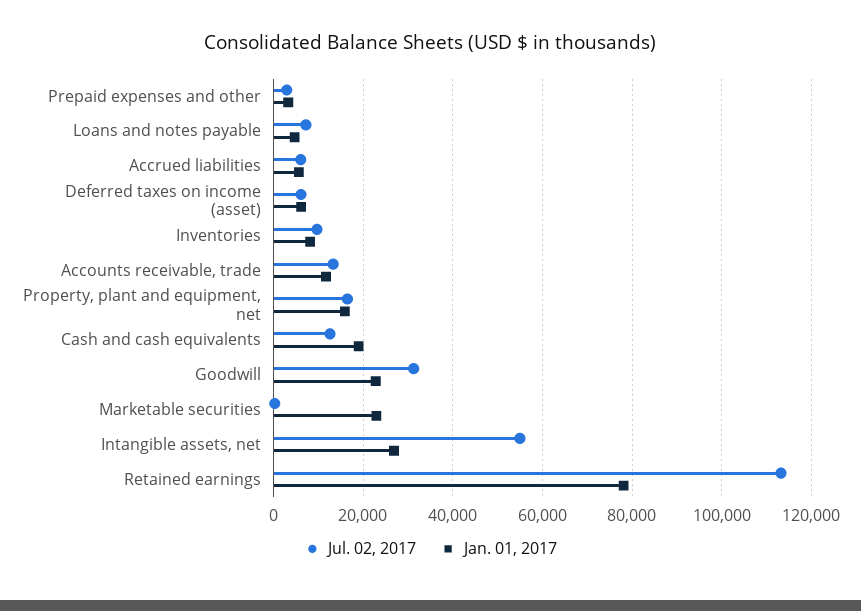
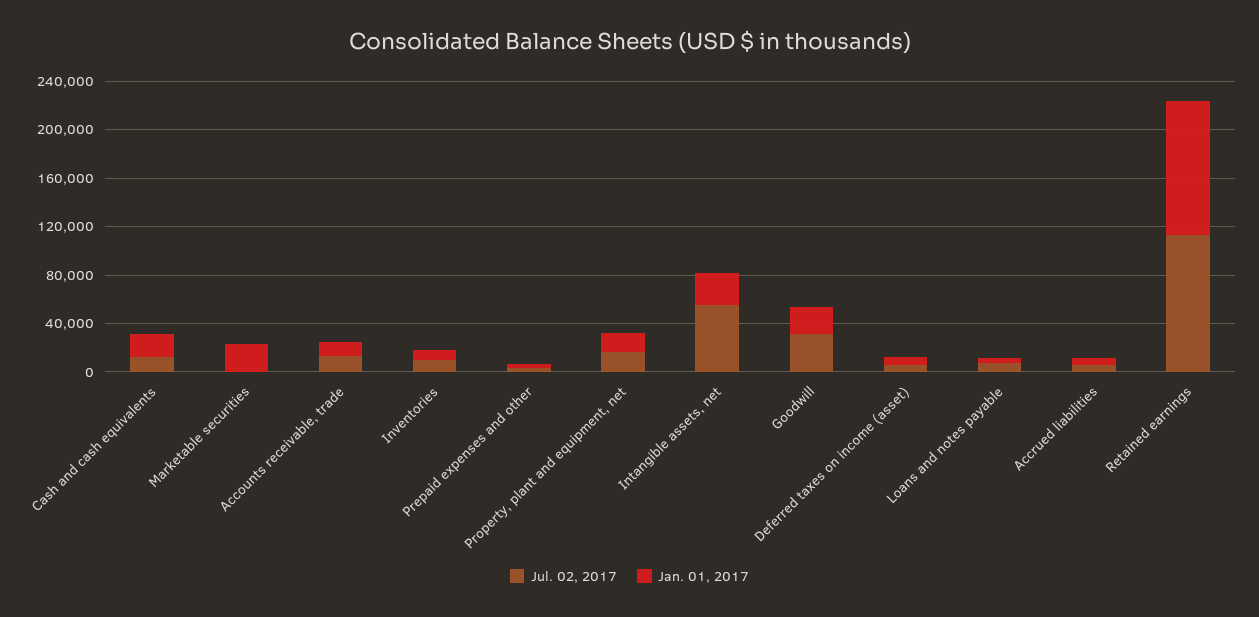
  {
    "Jul. 02, 2017": {
      "Prepaid expenses and other": 2000,
      "Loans and notes payable": 8000,
      "Accrued liabilities": 6000,
      "Deferred taxes on income (asset)": 6000,
      "Inventories": 10000,
      "Accounts receivable, trade": 14000,
      "Property, plant and equipment, net": 16000,
      "Cash and cash equivalents": 12000,
      "Goodwill": 32000,
      "Marketable securities": 0,
      "Intangible assets, net": 54000,
      "Retained earnings": 114000
    },
    "Jan. 01, 2017": {
      "Prepaid expenses and other": 4000,
      "Loans and notes payable": 4000,
      "Accrued liabilities": 6000,
      "Deferred taxes on income (asset)": 6000,
      "Inventories": 8000,
      "Accounts receivable, trade": 12000,
      "Property, plant and equipment, net": 16000,
      "Cash and cash equivalents": 18000,
      "Goodwill": 22000,
      "Marketable securities": 22000,
      "Intangible assets, net": 26000,
-     "Retained earnings": 78000
+     "Retained earnings": 110000
    }
  }

